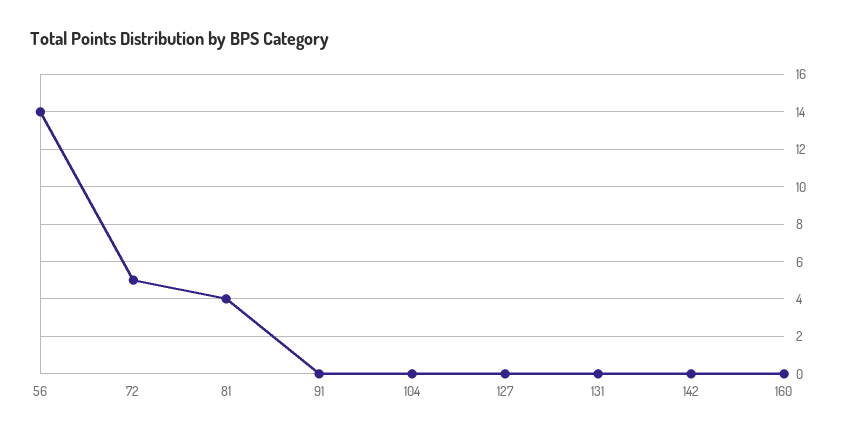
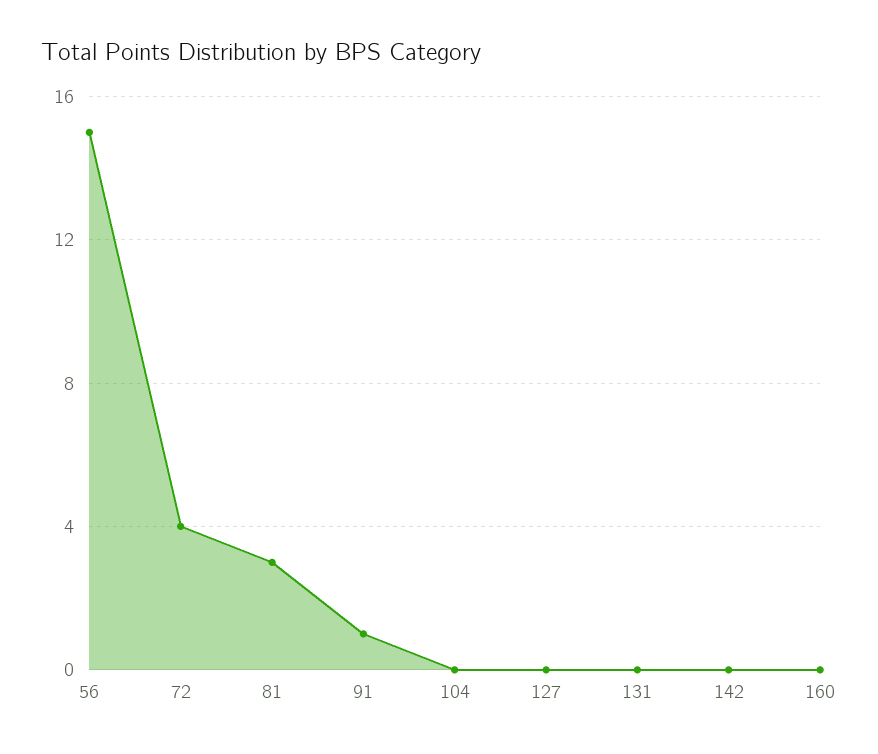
  {
-   "56": 14,
+   "56": 15,
-   "72": 5,
+   "72": 4,
-   "81": 4,
+   "81": 3,
-   "91": 0,
+   "91": 1,
    "104": 0,
    "127": 0,
    "131": 0,
    "142": 0,
    "160": 0
  }

